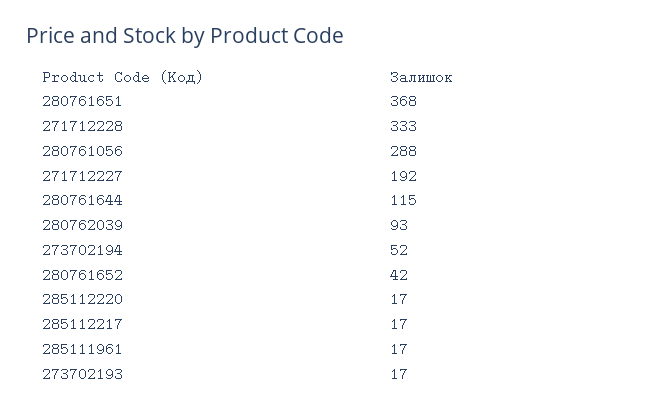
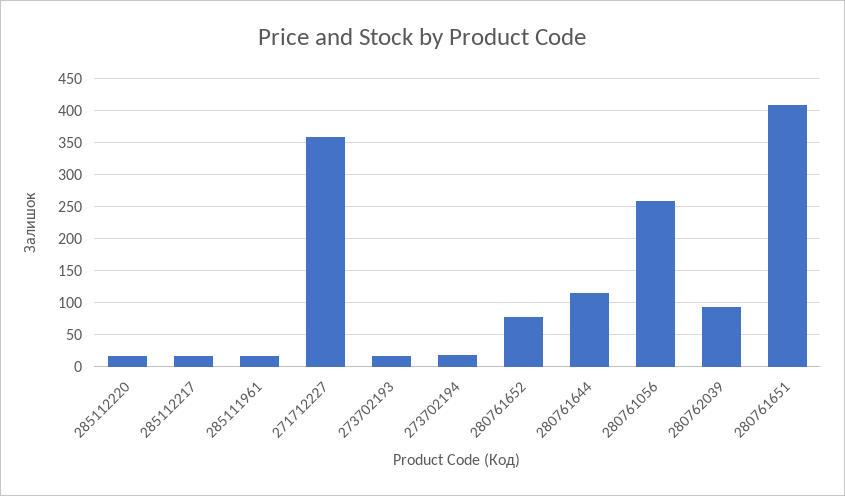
  {
-   "280761651": 368,
+   "280761651": 410,
-   "271712228": 333,
-   "280761056": 288,
+   "280761056": 260,
-   "271712227": 192,
+   "271712227": 360,
    "280761644": 115,
    "280762039": 93,
-   "273702194": 52,
+   "273702194": 20,
-   "280761652": 42,
+   "280761652": 80,
    "285112220": 17,
    "285112217": 17,
    "285111961": 17,
    "273702193": 17
  }

